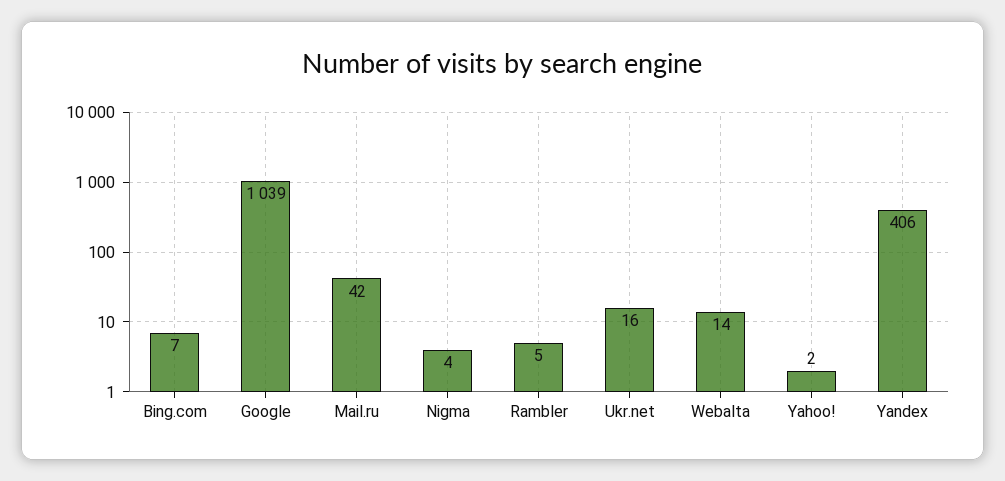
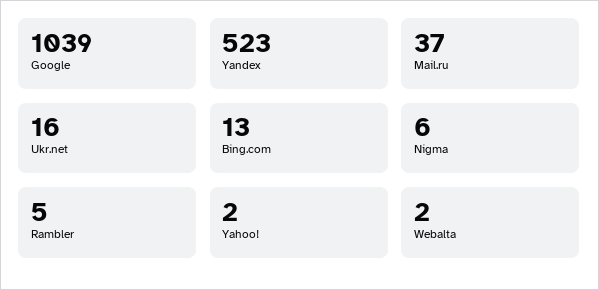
  {
-   "Bing.com": 7,
+   "Bing.com": 13,
    "Google": 1039,
-   "Mail.ru": 42,
+   "Mail.ru": 37,
-   "Nigma": 4,
+   "Nigma": 6,
    "Rambler": 5,
    "Ukr.net": 16,
-   "Webalta": 14,
+   "Webalta": 2,
    "Yahoo!": 2,
-   "Yandex": 406
+   "Yandex": 523
  }

